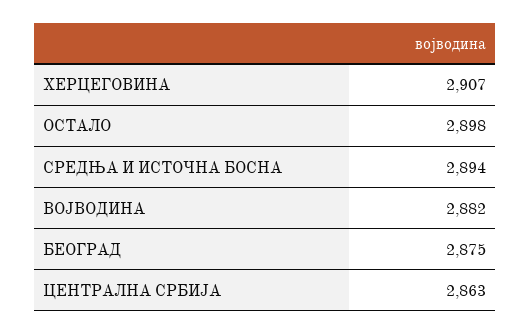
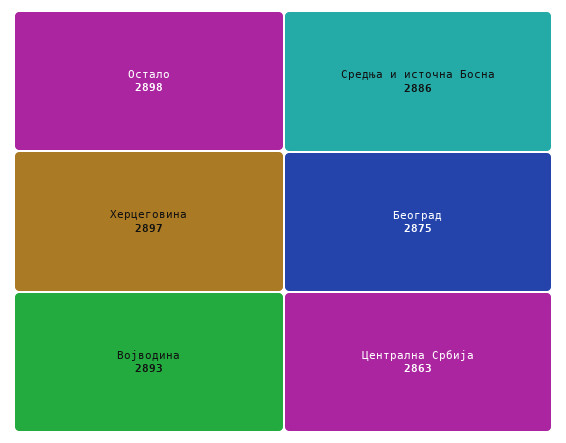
  {
-   "ХЕРЦЕГОВИНА": 2907,
+   "ХЕРЦЕГОВИНА": 2897,
    "ОСТАЛО": 2898,
-   "СРЕДЊА И ИСТОЧНА БОСНА": 2894,
+   "СРЕДЊА И ИСТОЧНА БОСНА": 2886,
-   "ВОЈВОДИНА": 2882,
+   "ВОЈВОДИНА": 2893,
    "БЕОГРАД": 2875,
    "ЦЕНТРАЛНА СРБИЈА": 2863
  }

